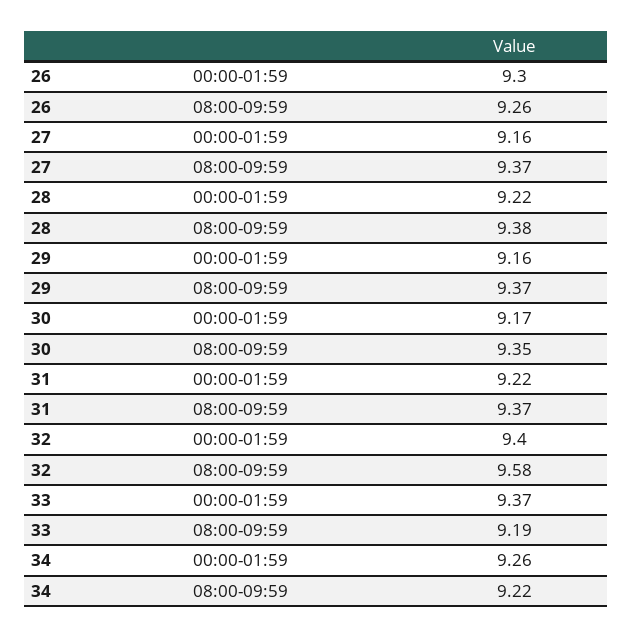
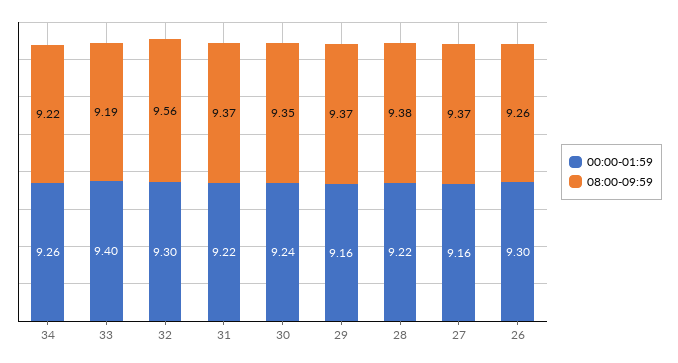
  {
    "00:00-01:59": {
      "26": 9.3,
      "27": 9.16,
      "28": 9.22,
      "29": 9.16,
-     "30": 9.17,
+     "30": 9.24,
      "31": 9.22,
-     "32": 9.4,
+     "32": 9.3,
-     "33": 9.37,
+     "33": 9.4,
      "34": 9.26
    },
    "08:00-09:59": {
      "26": 9.26,
      "27": 9.37,
      "28": 9.38,
      "29": 9.37,
      "30": 9.35,
      "31": 9.37,
-     "32": 9.58,
+     "32": 9.56,
      "33": 9.19,
      "34": 9.22
    }
  }

